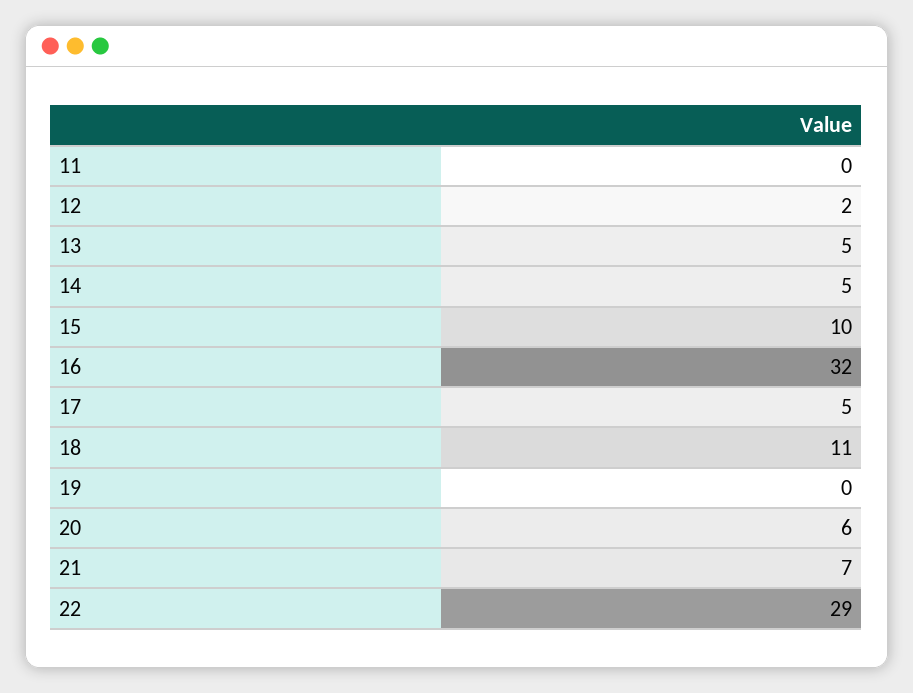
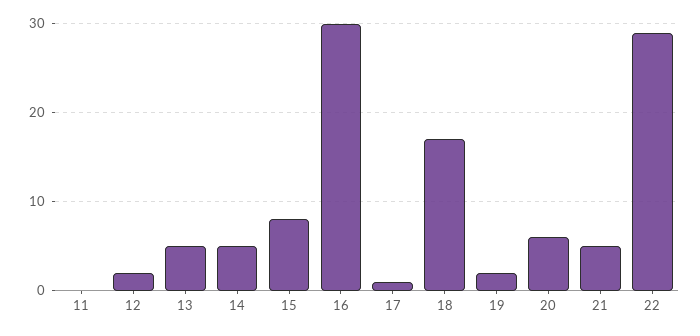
  {
    "11": 0,
    "12": 2,
    "13": 5,
    "14": 5,
-   "15": 10,
+   "15": 8,
-   "16": 32,
+   "16": 30,
-   "17": 5,
+   "17": 1,
-   "18": 11,
+   "18": 17,
-   "19": 0,
+   "19": 2,
    "20": 6,
-   "21": 7,
+   "21": 5,
    "22": 29
  }

